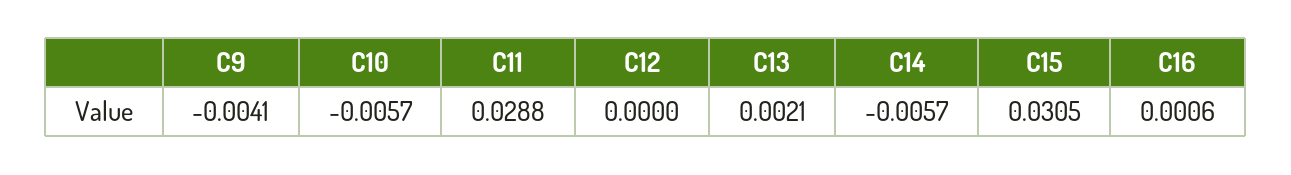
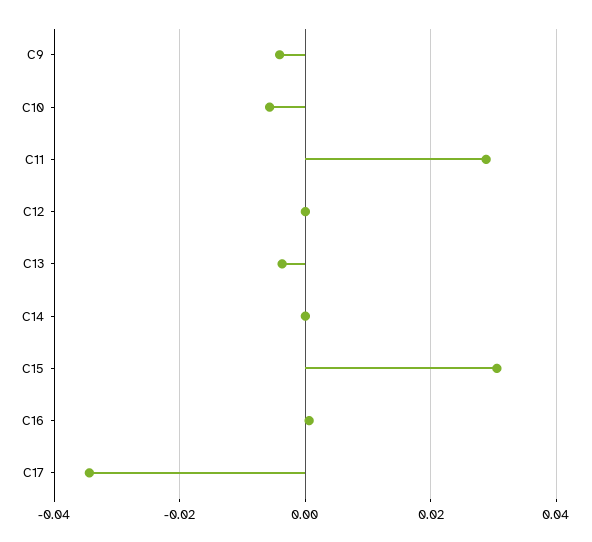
  {
    "C9": -0.0041,
    "C10": -0.0057,
    "C11": 0.0288,
    "C12": 0,
-   "C13": 0.0021,
+   "C13": -0.004,
-   "C14": -0.0057,
+   "C14": 0,
    "C15": 0.0305,
-   "C16": 0.0006
+   "C16": 0.0006,
+   "C17": -0.034
  }

